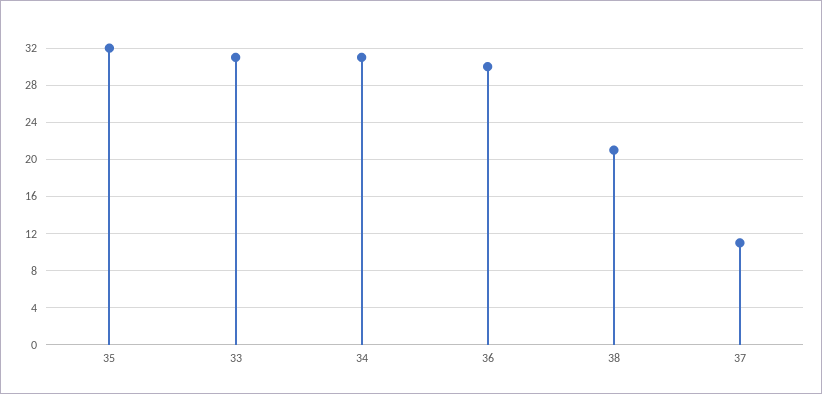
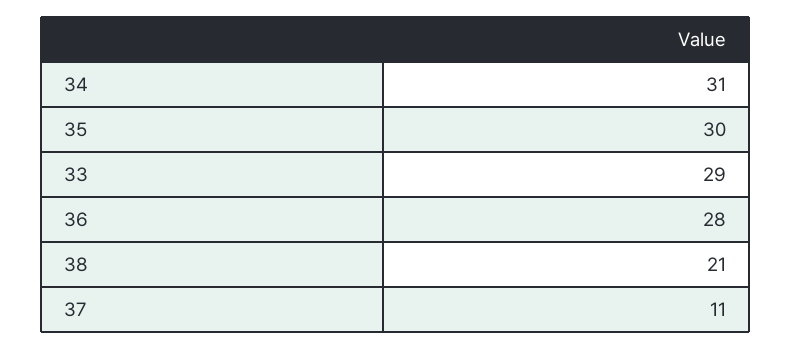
  {
-   "35": 32,
+   "35": 30,
-   "33": 31,
+   "33": 29,
    "34": 31,
-   "36": 30,
+   "36": 28,
    "38": 21,
    "37": 11
  }

